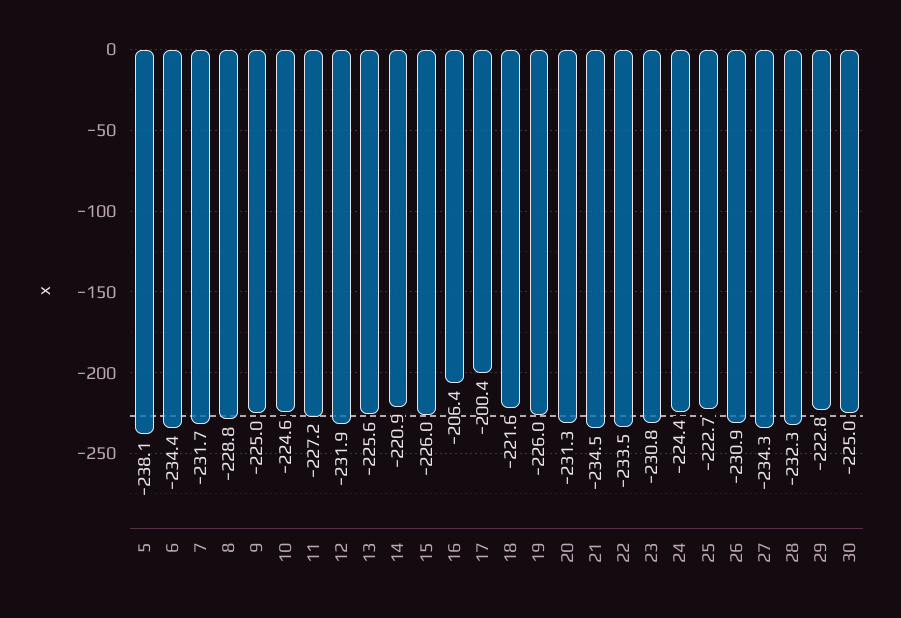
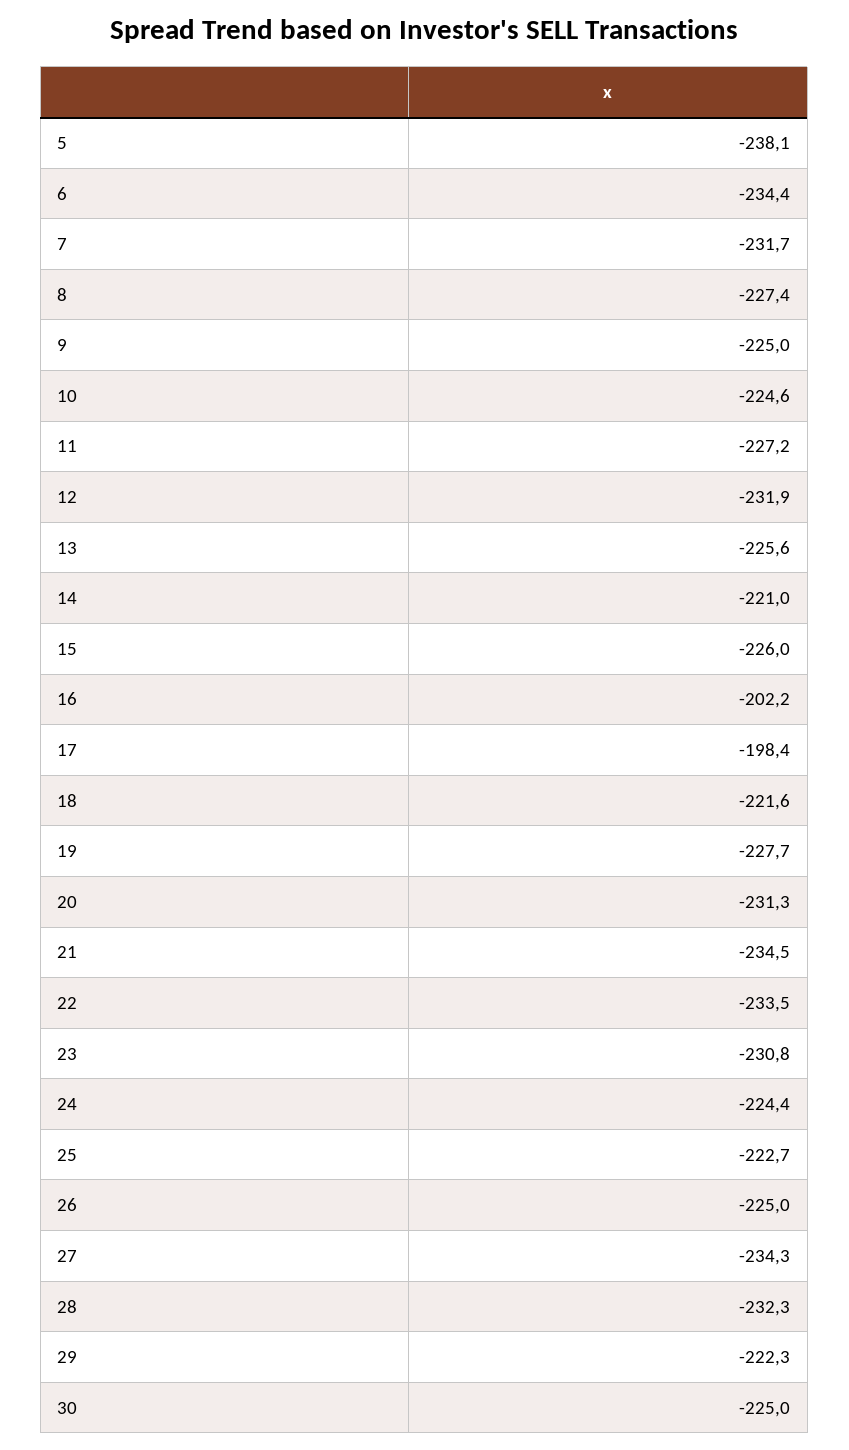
  {
    "5": -238.1,
    "6": -234.4,
    "7": -231.7,
-   "8": -228.8,
+   "8": -227.4,
    "9": -225,
    "10": -224.6,
    "11": -227.2,
    "12": -231.9,
    "13": -225.6,
-   "14": -220.9,
+   "14": -221,
    "15": -226,
-   "16": -206.4,
+   "16": -202.2,
-   "17": -200.4,
+   "17": -198.4,
    "18": -221.6,
-   "19": -226,
+   "19": -227.7,
    "20": -231.3,
    "21": -234.5,
    "22": -233.5,
    "23": -230.8,
    "24": -224.4,
    "25": -222.7,
-   "26": -230.9,
+   "26": -225,
    "27": -234.3,
    "28": -232.3,
-   "29": -222.8,
+   "29": -222.3,
    "30": -225
  }

